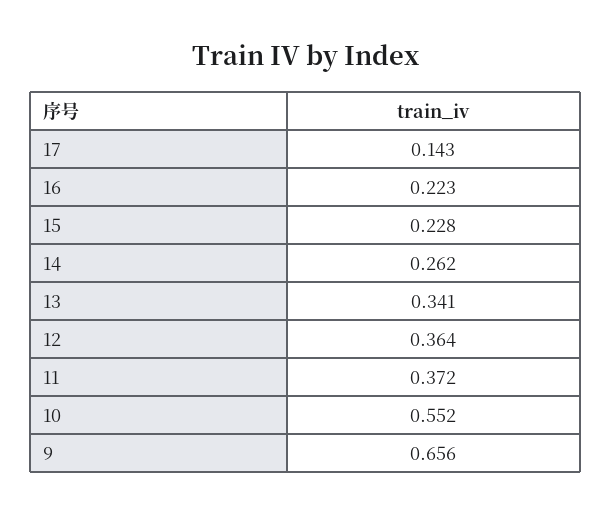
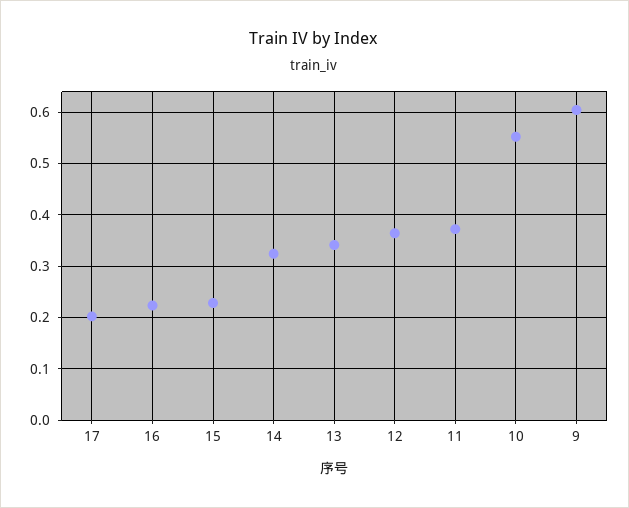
  {
-   "17": 0.143,
+   "17": 0.2,
    "16": 0.223,
    "15": 0.228,
-   "14": 0.262,
+   "14": 0.32,
    "13": 0.341,
    "12": 0.364,
    "11": 0.372,
    "10": 0.552,
-   "9": 0.656
+   "9": 0.6
  }

